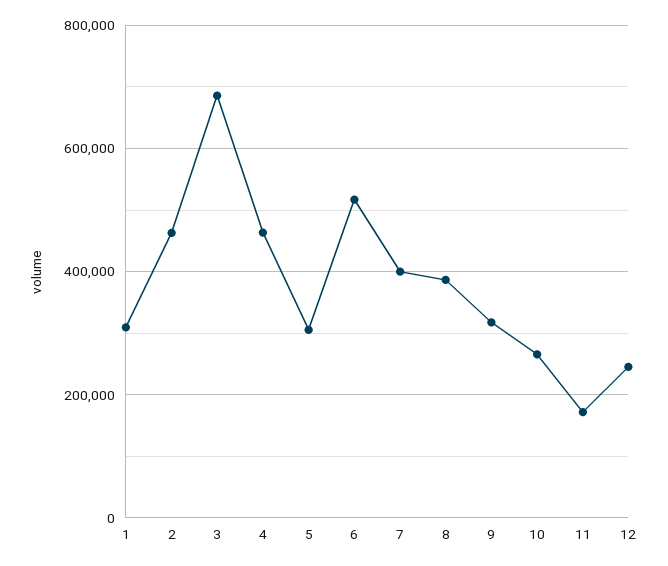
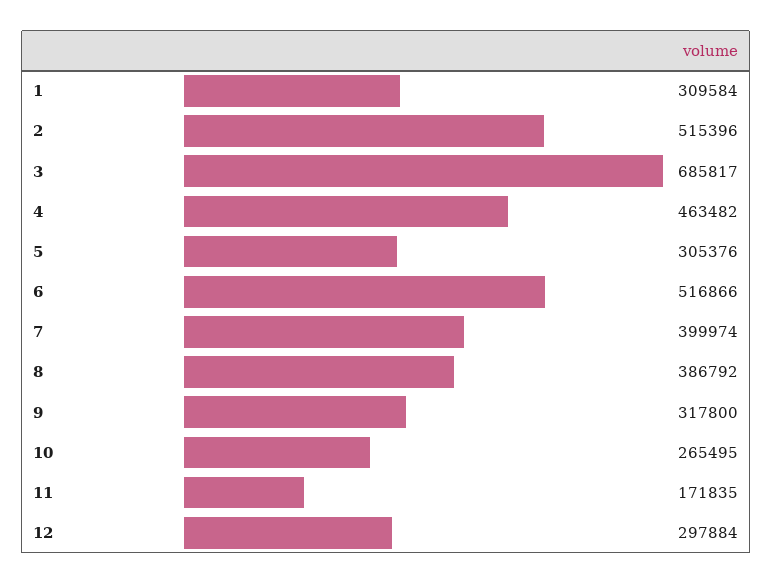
  {
    "1": 309584,
-   "2": 460000,
+   "2": 515396,
    "3": 685817,
    "4": 463482,
    "5": 305376,
    "6": 516866,
    "7": 399974,
    "8": 386792,
    "9": 317800,
    "10": 265495,
    "11": 171835,
-   "12": 240000
+   "12": 297884
  }

